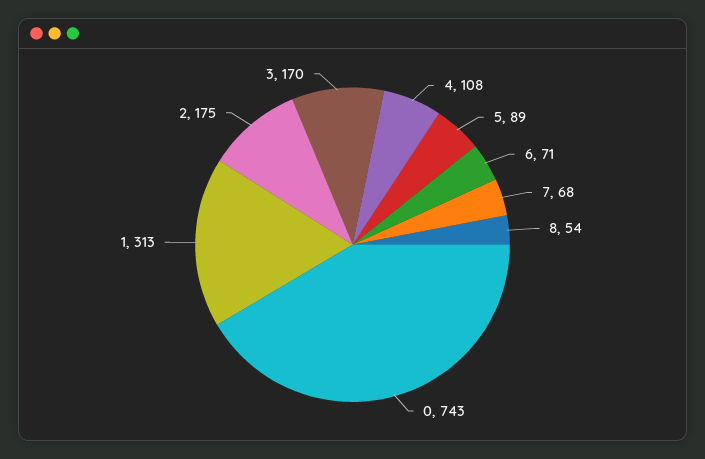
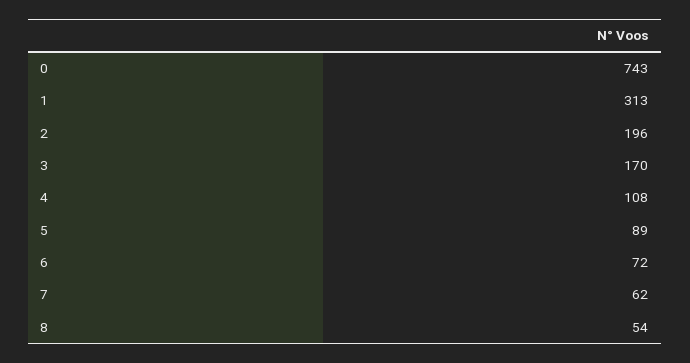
  {
    "4": 108,
    "5": 89,
-   "6": 71,
+   "6": 72,
-   "7": 68,
+   "7": 62,
    "8": 54,
    "0": 743,
    "1": 313,
-   "2": 175,
+   "2": 196,
    "3": 170
  }

